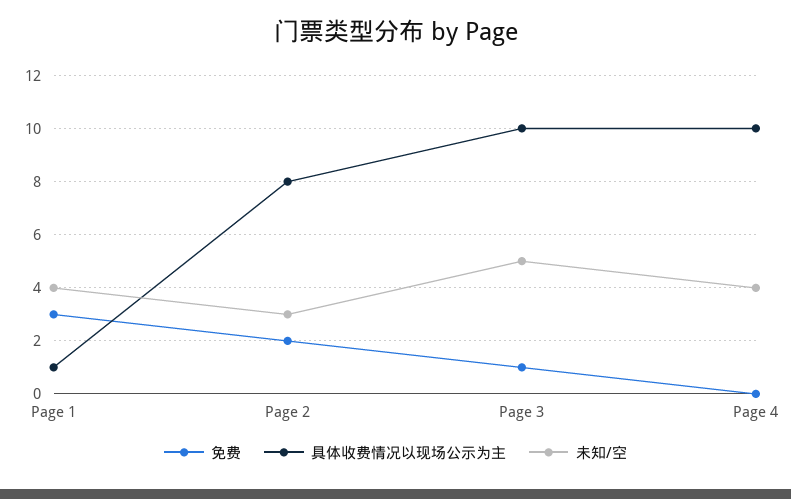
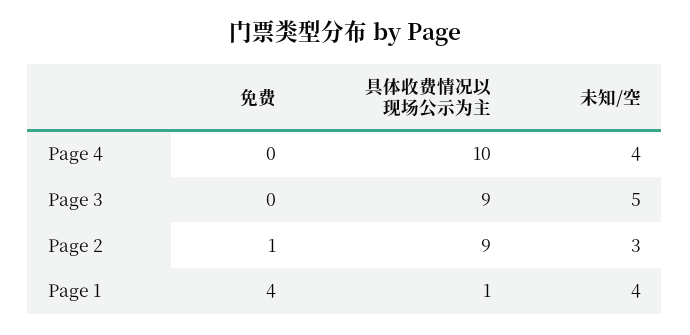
  {
    "免费": {
-     "Page 1": 3,
+     "Page 1": 4,
-     "Page 2": 2,
+     "Page 2": 1,
-     "Page 3": 1,
+     "Page 3": 0,
      "Page 4": 0
    },
    "具体收费情况以现场公示为主": {
      "Page 1": 1,
-     "Page 2": 8,
+     "Page 2": 9,
-     "Page 3": 10,
+     "Page 3": 9,
      "Page 4": 10
    },
    "未知/空": {
      "Page 1": 4,
      "Page 2": 3,
      "Page 3": 5,
      "Page 4": 4
    }
  }

